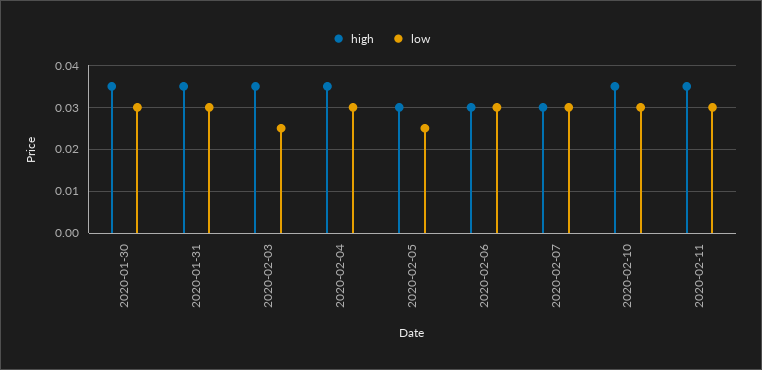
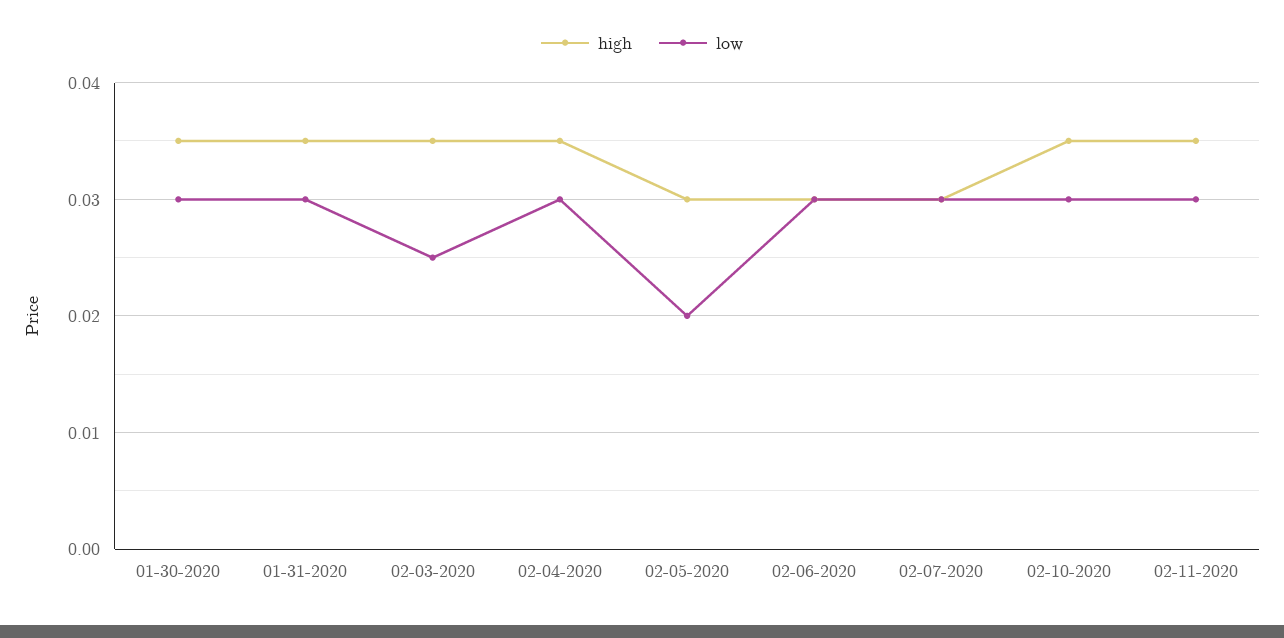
  {
    "high": {
      "2020-01-30": 0.035,
      "2020-01-31": 0.035,
      "2020-02-03": 0.035,
      "2020-02-04": 0.035,
      "2020-02-05": 0.03,
      "2020-02-06": 0.03,
      "2020-02-07": 0.03,
      "2020-02-10": 0.035,
      "2020-02-11": 0.035
    },
    "low": {
      "2020-01-30": 0.03,
      "2020-01-31": 0.03,
      "2020-02-03": 0.025,
      "2020-02-04": 0.03,
-     "2020-02-05": 0.025,
+     "2020-02-05": 0.02,
      "2020-02-06": 0.03,
      "2020-02-07": 0.03,
      "2020-02-10": 0.03,
      "2020-02-11": 0.03
    }
  }

